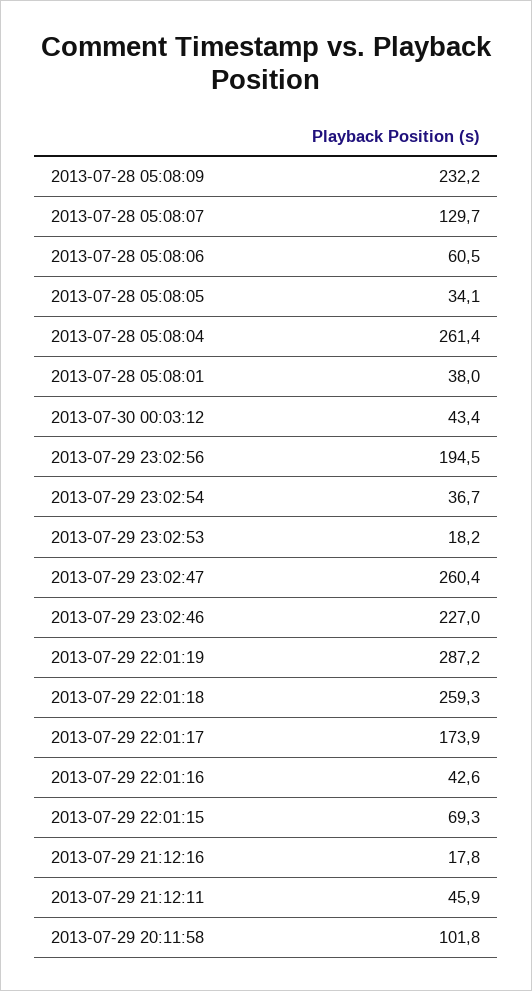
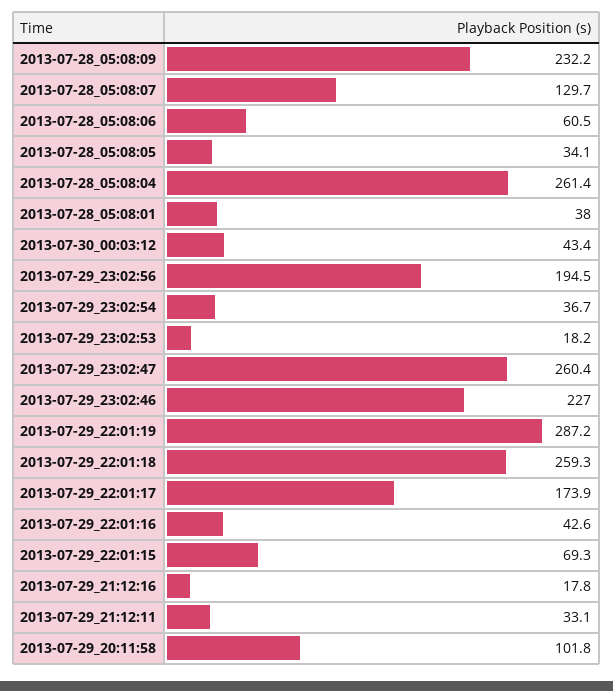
  {
    "2013-07-28 05:08:09": 232.2,
    "2013-07-28 05:08:07": 129.7,
    "2013-07-28 05:08:06": 60.5,
    "2013-07-28 05:08:05": 34.1,
    "2013-07-28 05:08:04": 261.4,
    "2013-07-28 05:08:01": 38,
    "2013-07-30 00:03:12": 43.4,
    "2013-07-29 23:02:56": 194.5,
    "2013-07-29 23:02:54": 36.7,
    "2013-07-29 23:02:53": 18.2,
    "2013-07-29 23:02:47": 260.4,
    "2013-07-29 23:02:46": 227,
    "2013-07-29 22:01:19": 287.2,
    "2013-07-29 22:01:18": 259.3,
    "2013-07-29 22:01:17": 173.9,
    "2013-07-29 22:01:16": 42.6,
    "2013-07-29 22:01:15": 69.3,
    "2013-07-29 21:12:16": 17.8,
-   "2013-07-29 21:12:11": 45.9,
+   "2013-07-29 21:12:11": 33.1,
    "2013-07-29 20:11:58": 101.8
  }

